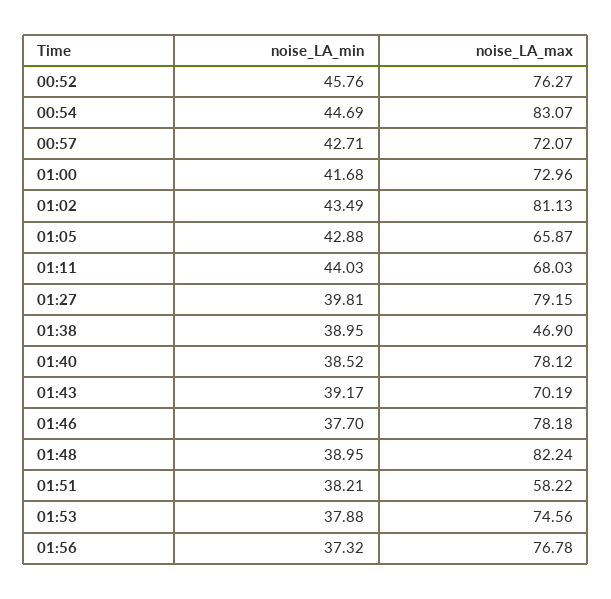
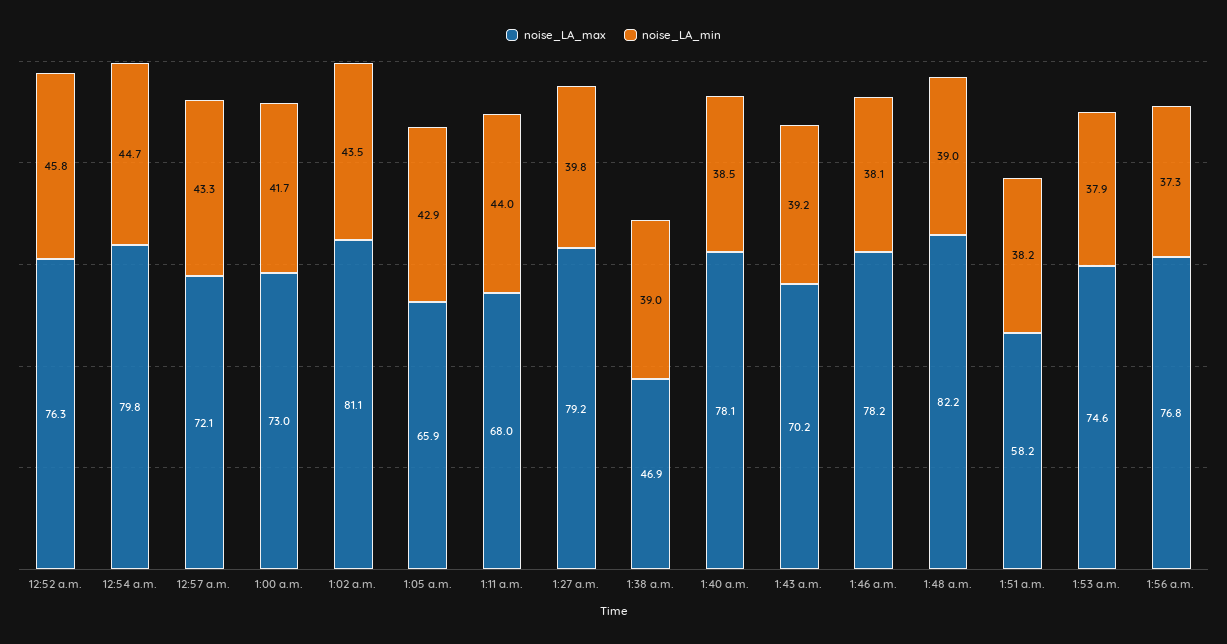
  {
    "noise_LA_min": {
      "00:52": 45.76,
      "00:54": 44.69,
-     "00:57": 42.71,
+     "00:57": 43.3,
      "01:00": 41.68,
      "01:02": 43.49,
      "01:05": 42.88,
      "01:11": 44.03,
      "01:27": 39.81,
      "01:38": 38.95,
      "01:40": 38.52,
      "01:43": 39.17,
-     "01:46": 37.7,
+     "01:46": 38.1,
      "01:48": 38.95,
      "01:51": 38.21,
      "01:53": 37.88,
      "01:56": 37.32
    },
    "noise_LA_max": {
      "00:52": 76.27,
-     "00:54": 83.07,
+     "00:54": 79.8,
      "00:57": 72.07,
      "01:00": 72.96,
      "01:02": 81.13,
      "01:05": 65.87,
      "01:11": 68.03,
      "01:27": 79.15,
      "01:38": 46.9,
      "01:40": 78.12,
      "01:43": 70.19,
      "01:46": 78.18,
      "01:48": 82.24,
      "01:51": 58.22,
      "01:53": 74.56,
      "01:56": 76.78
    }
  }

